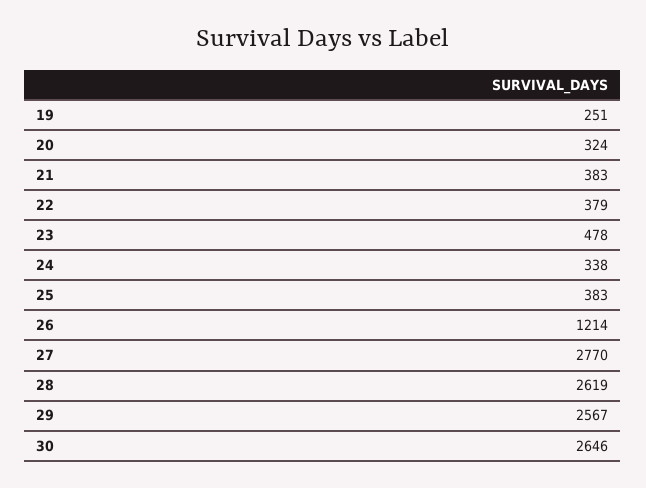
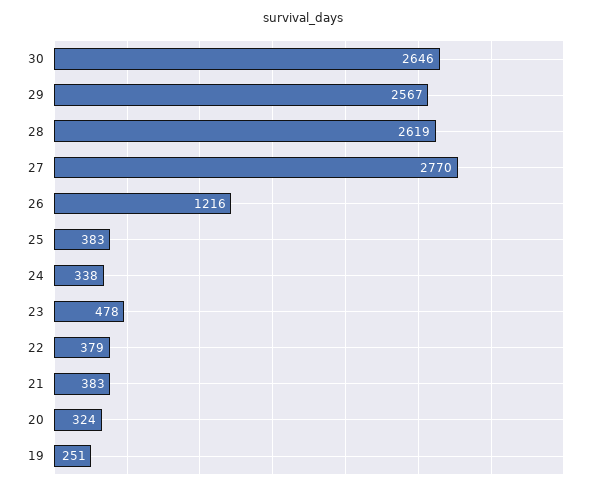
  {
    "19": 251,
    "20": 324,
    "21": 383,
    "22": 379,
    "23": 478,
    "24": 338,
    "25": 383,
-   "26": 1214,
+   "26": 1216,
    "27": 2770,
    "28": 2619,
    "29": 2567,
    "30": 2646
  }

